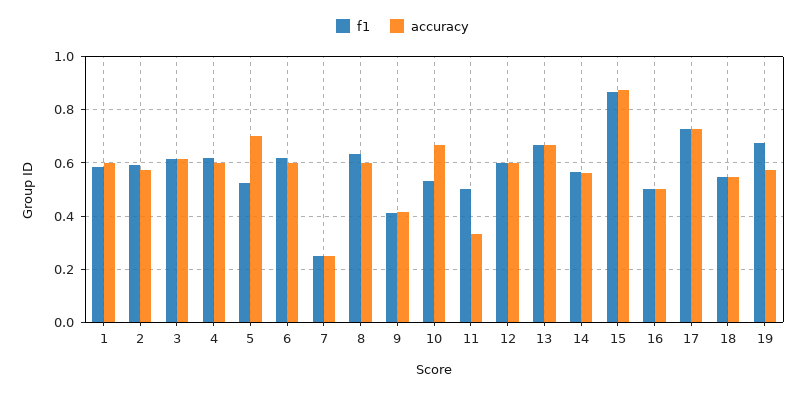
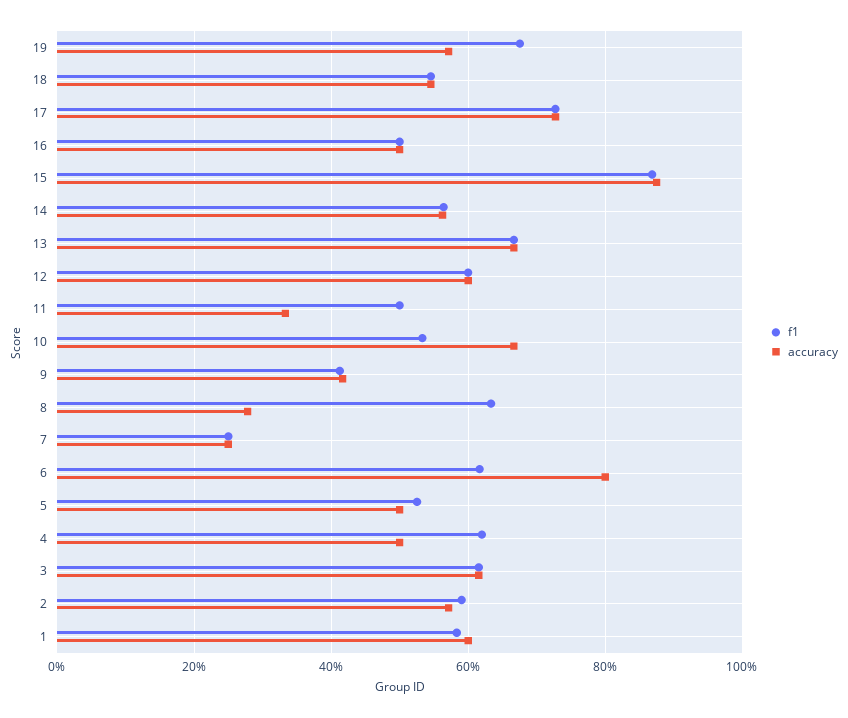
  {
    "f1": {
      "1": 0.58,
      "2": 0.6,
      "3": 0.62,
      "4": 0.62,
      "5": 0.52,
      "6": 0.62,
      "7": 0.26,
      "8": 0.64,
      "9": 0.42,
      "10": 0.54,
      "11": 0.5,
      "12": 0.6,
      "13": 0.66,
      "14": 0.56,
      "15": 0.86,
      "16": 0.5,
      "17": 0.72,
      "18": 0.54,
      "19": 0.68
    },
    "accuracy": {
      "1": 0.6,
      "2": 0.58,
      "3": 0.62,
-     "4": 0.6,
+     "4": 0.5,
-     "5": 0.7,
+     "5": 0.5,
-     "6": 0.6,
+     "6": 0.8,
      "7": 0.26,
-     "8": 0.6,
+     "8": 0.28,
      "9": 0.42,
      "10": 0.66,
      "11": 0.34,
      "12": 0.6,
      "13": 0.66,
      "14": 0.56,
      "15": 0.88,
      "16": 0.5,
      "17": 0.72,
      "18": 0.54,
      "19": 0.58
    }
  }

